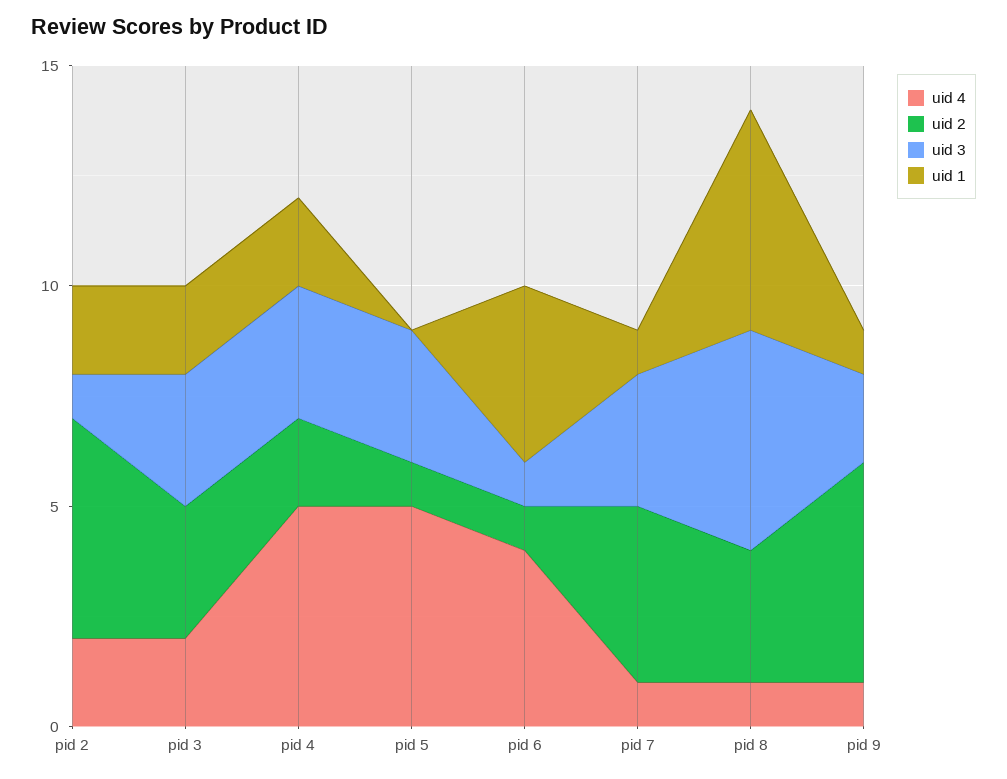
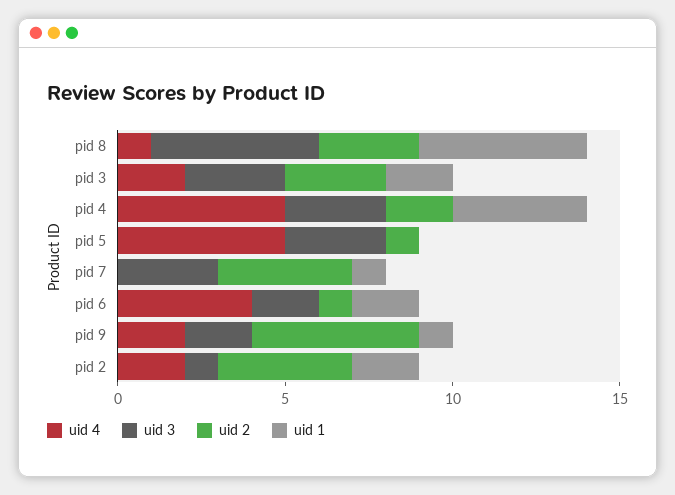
  {
    "uid 4": {
      "pid 2": 2,
      "pid 3": 2,
      "pid 4": 5,
      "pid 5": 5,
      "pid 6": 4,
-     "pid 7": 1,
+     "pid 7": 0,
      "pid 8": 1,
-     "pid 9": 1
+     "pid 9": 2
    },
    "uid 2": {
-     "pid 2": 5,
+     "pid 2": 4,
      "pid 3": 3,
      "pid 4": 2,
      "pid 5": 1,
      "pid 6": 1,
      "pid 7": 4,
      "pid 8": 3,
      "pid 9": 5
    },
    "uid 3": {
      "pid 2": 1,
      "pid 3": 3,
      "pid 4": 3,
      "pid 5": 3,
-     "pid 6": 1,
+     "pid 6": 2,
      "pid 7": 3,
      "pid 8": 5,
      "pid 9": 2
    },
    "uid 1": {
      "pid 2": 2,
      "pid 3": 2,
-     "pid 4": 2,
+     "pid 4": 4,
      "pid 5": 0,
-     "pid 6": 4,
+     "pid 6": 2,
      "pid 7": 1,
      "pid 8": 5,
      "pid 9": 1
    }
  }

